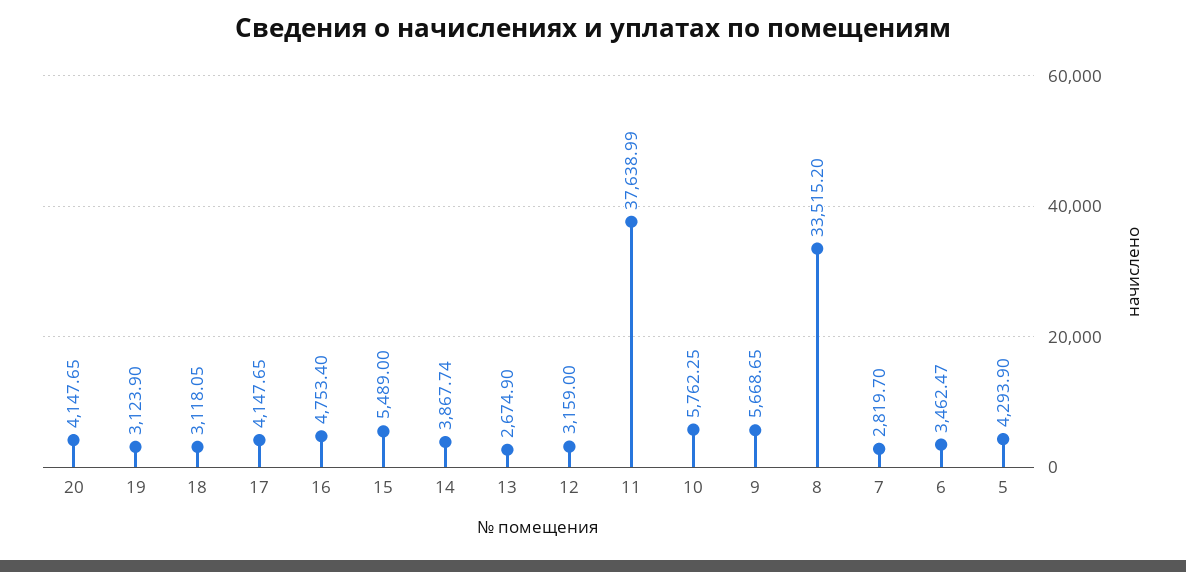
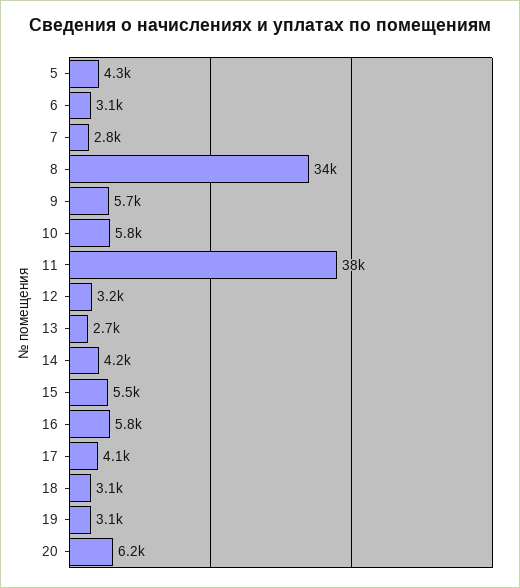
  {
-   "20": 4147.65,
+   "20": 6200,
    "19": 3123.9,
    "18": 3118.05,
    "17": 4147.65,
-   "16": 4753.4,
+   "16": 5800,
    "15": 5489,
-   "14": 3867.74,
+   "14": 4200,
    "13": 2674.9,
    "12": 3159,
    "11": 37638.99,
    "10": 5762.25,
    "9": 5668.65,
    "8": 33515.2,
    "7": 2819.7,
-   "6": 3462.47,
+   "6": 3100,
    "5": 4293.9
  }

